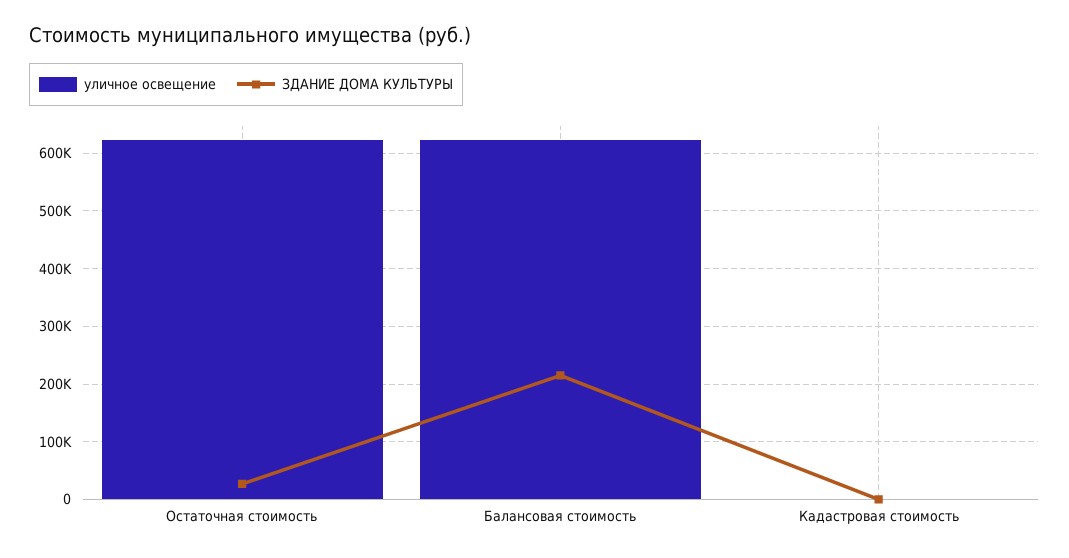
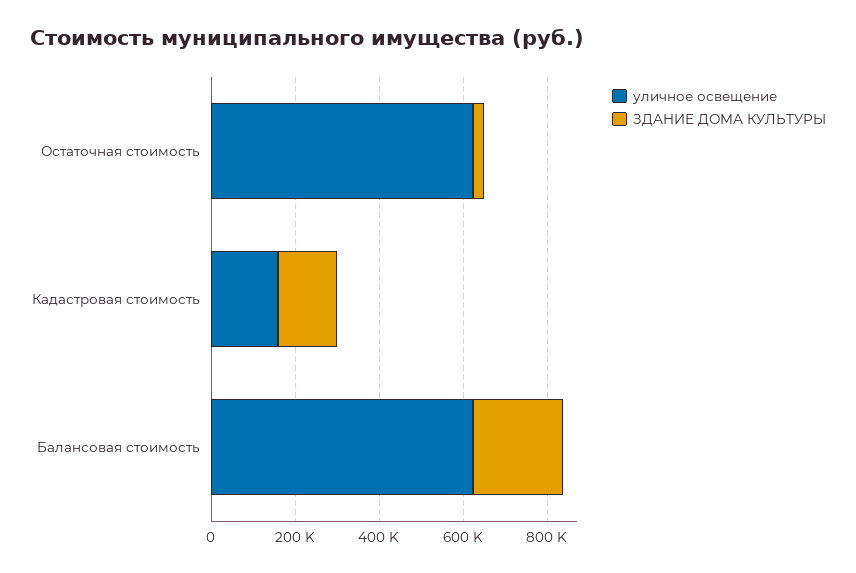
  {
    "уличное освещение": {
      "Остаточная стоимость": 620000,
      "Балансовая стоимость": 620000,
-     "Кадастровая стоимость": 0
+     "Кадастровая стоимость": 150000
    },
    "ЗДАНИЕ ДОМА КУЛЬТУРЫ": {
      "Остаточная стоимость": 20000,
      "Балансовая стоимость": 220000,
-     "Кадастровая стоимость": 0
+     "Кадастровая стоимость": 150000
    }
  }

